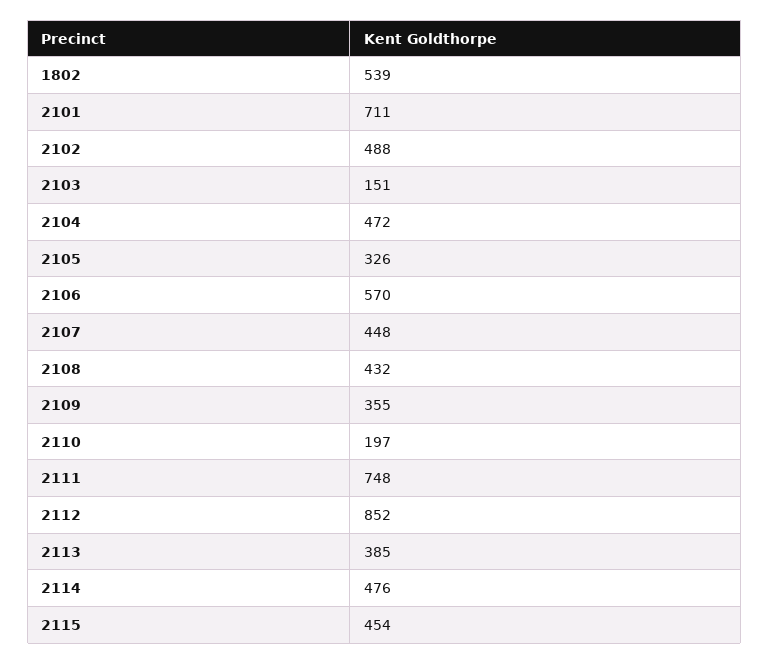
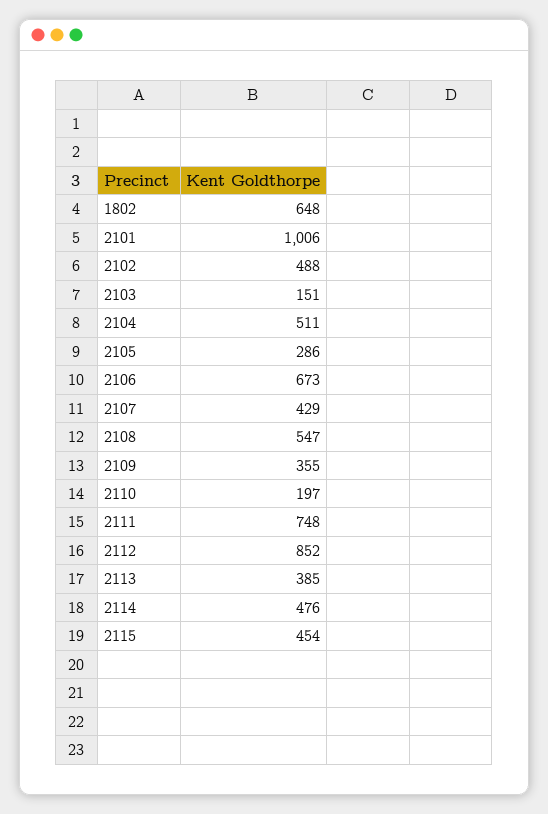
  {
-   "1802": 539,
+   "1802": 648,
-   "2101": 711,
+   "2101": 1006,
    "2102": 488,
    "2103": 151,
-   "2104": 472,
+   "2104": 511,
-   "2105": 326,
+   "2105": 286,
-   "2106": 570,
+   "2106": 673,
-   "2107": 448,
+   "2107": 429,
-   "2108": 432,
+   "2108": 547,
    "2109": 355,
    "2110": 197,
    "2111": 748,
    "2112": 852,
    "2113": 385,
    "2114": 476,
    "2115": 454
  }

